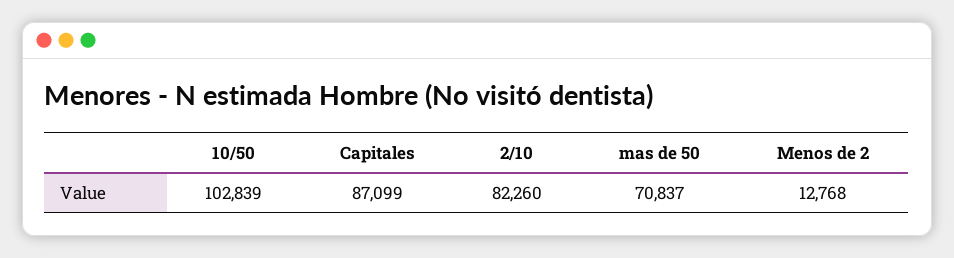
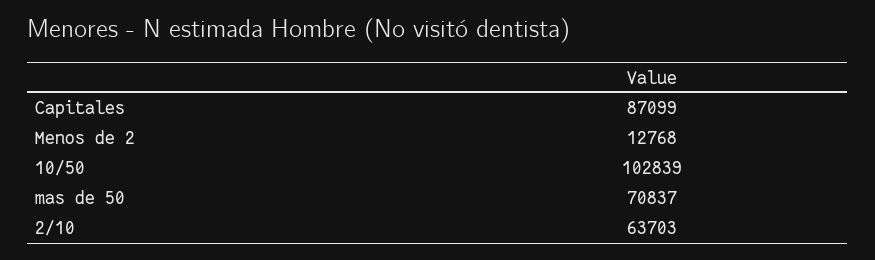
  {
    "10/50": 102839,
    "Capitales": 87099,
-   "2/10": 82260,
+   "2/10": 63703,
    "mas de 50": 70837,
    "Menos de 2": 12768
  }

